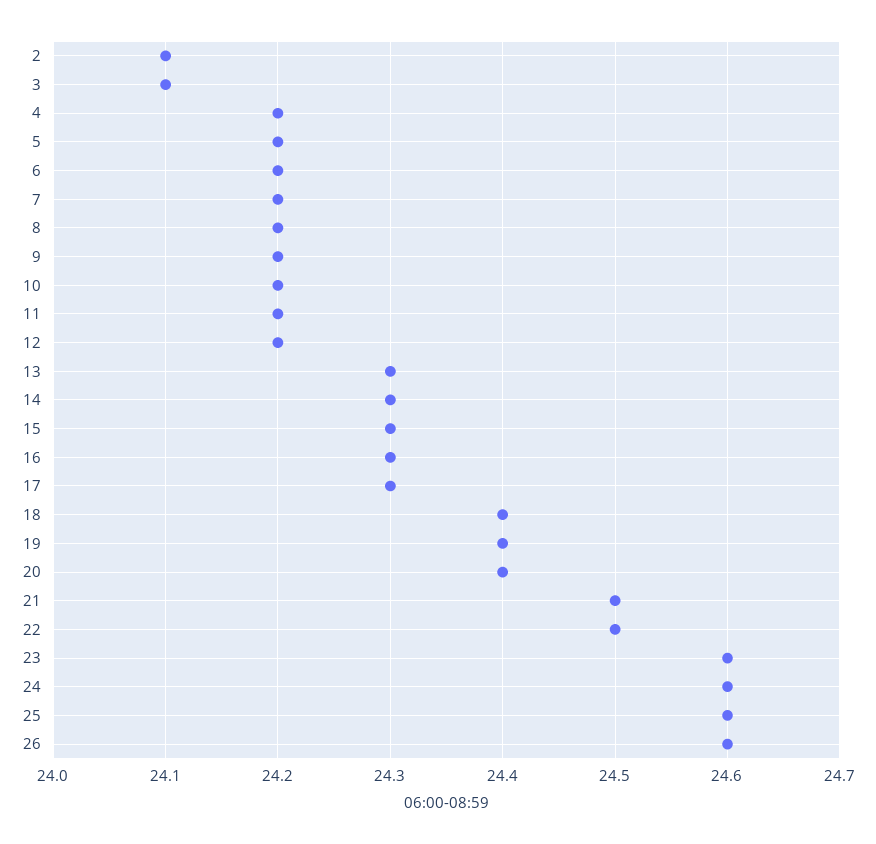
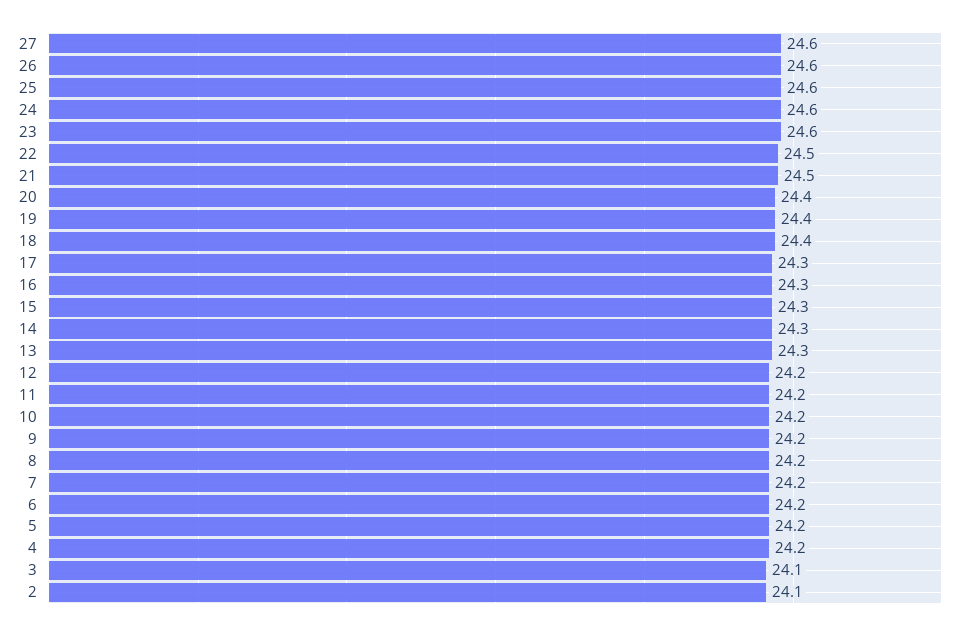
  {
    "2": 24.1,
    "3": 24.1,
    "4": 24.2,
    "5": 24.2,
    "6": 24.2,
    "7": 24.2,
    "8": 24.2,
    "9": 24.2,
    "10": 24.2,
    "11": 24.2,
    "12": 24.2,
    "13": 24.3,
    "14": 24.3,
    "15": 24.3,
    "16": 24.3,
    "17": 24.3,
    "18": 24.4,
    "19": 24.4,
    "20": 24.4,
    "21": 24.5,
    "22": 24.5,
    "23": 24.6,
    "24": 24.6,
    "25": 24.6,
-   "26": 24.6
+   "26": 24.6,
+   "27": 24.6
  }

